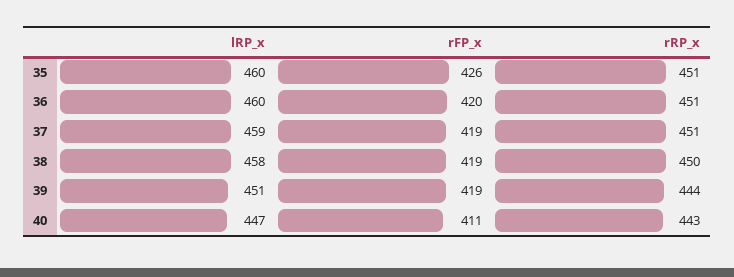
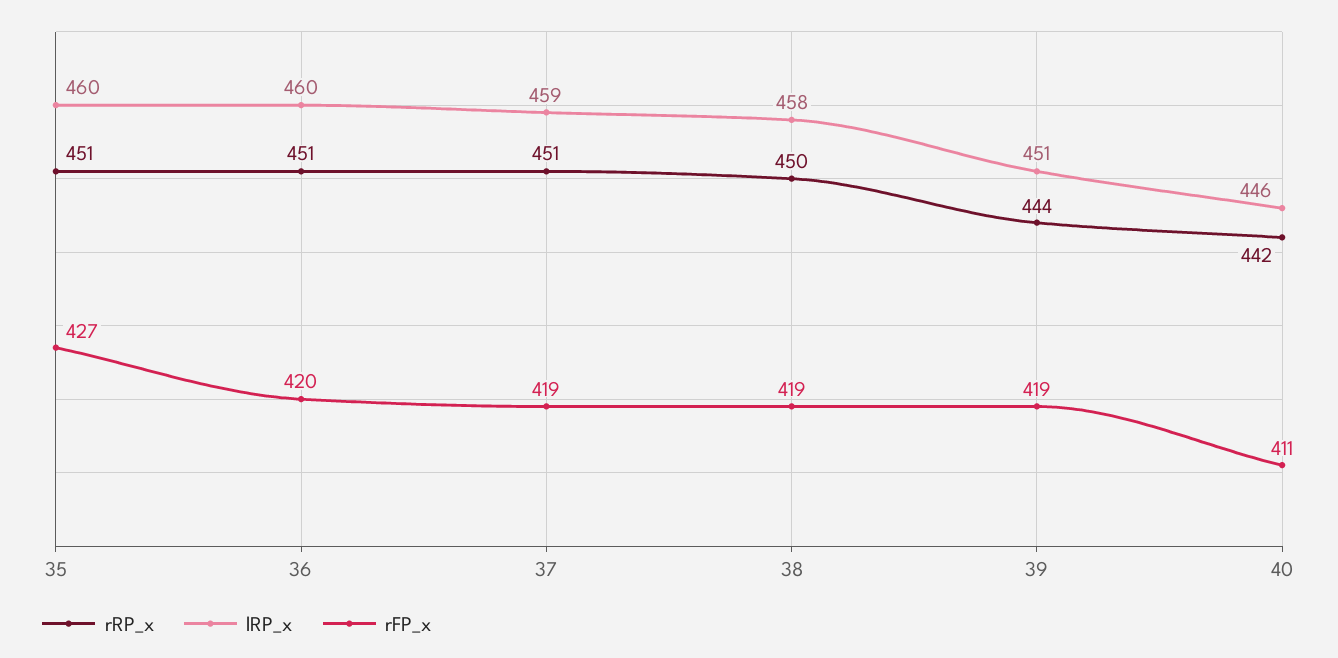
  {
    "lRP_x": {
      "35": 460,
      "36": 460,
      "37": 459,
      "38": 458,
      "39": 451,
-     "40": 447
+     "40": 446
    },
    "rFP_x": {
-     "35": 426,
+     "35": 427,
      "36": 420,
      "37": 419,
      "38": 419,
      "39": 419,
      "40": 411
    },
    "rRP_x": {
      "35": 451,
      "36": 451,
      "37": 451,
      "38": 450,
      "39": 444,
-     "40": 443
+     "40": 442
    }
  }

